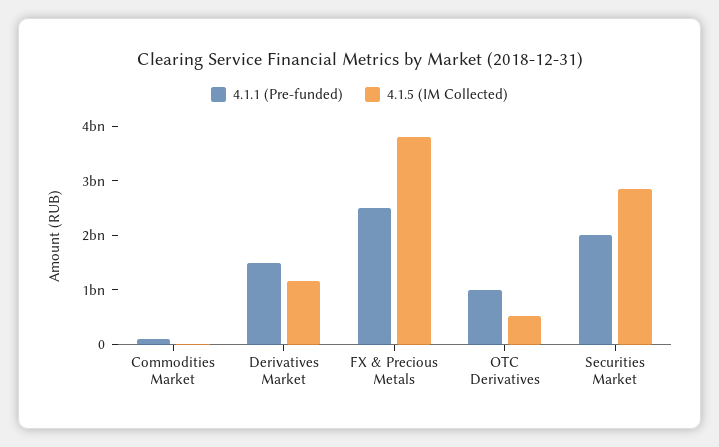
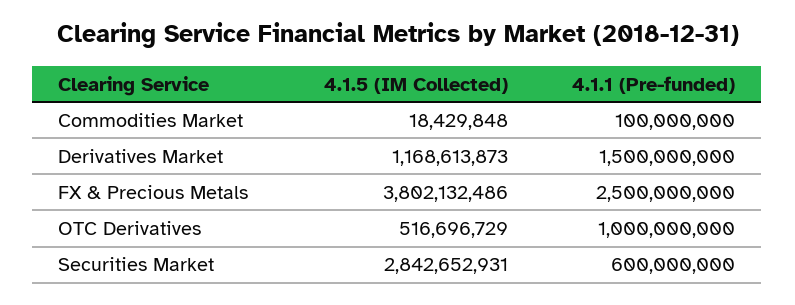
  {
    "4.1.1 (Pre-funded)": {
      "Commodities Market": 100000000,
      "Derivatives Market": 1500000000,
      "FX & Precious Metals": 2500000000,
      "OTC Derivatives": 1000000000,
-     "Securities Market": 2000000000
+     "Securities Market": 600000000
    },
    "4.1.5 (IM Collected)": {
      "Commodities Market": 18429848,
      "Derivatives Market": 1168613873,
      "FX & Precious Metals": 3802132486,
      "OTC Derivatives": 516696729,
      "Securities Market": 2842652931
    }
  }

